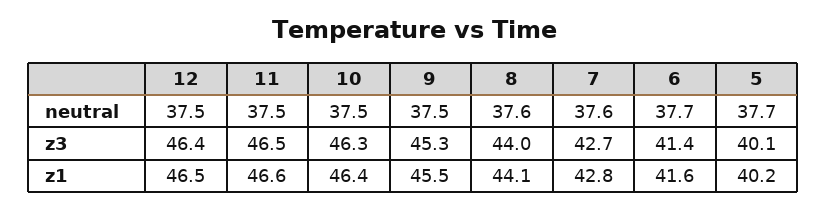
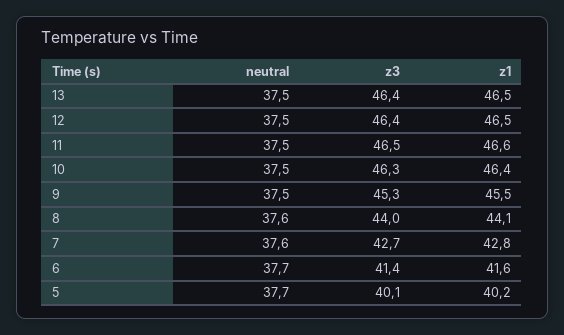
  {
    "12": {
      "neutral": 37.5,
      "z3": 46.4,
      "z1": 46.5
    },
    "11": {
      "neutral": 37.5,
      "z3": 46.5,
      "z1": 46.6
    },
    "10": {
      "neutral": 37.5,
      "z3": 46.3,
      "z1": 46.4
    },
    "9": {
      "neutral": 37.5,
      "z3": 45.3,
      "z1": 45.5
    },
    "8": {
      "neutral": 37.6,
      "z3": 44,
      "z1": 44.1
    },
    "7": {
      "neutral": 37.6,
      "z3": 42.7,
      "z1": 42.8
    },
    "6": {
      "neutral": 37.7,
      "z3": 41.4,
      "z1": 41.6
    },
    "5": {
      "neutral": 37.7,
      "z3": 40.1,
      "z1": 40.2
-   }
+   },
+   "13": {
+     "neutral": 37.5,
+     "z3": 46.4,
+     "z1": 46.5
+   }
  }

